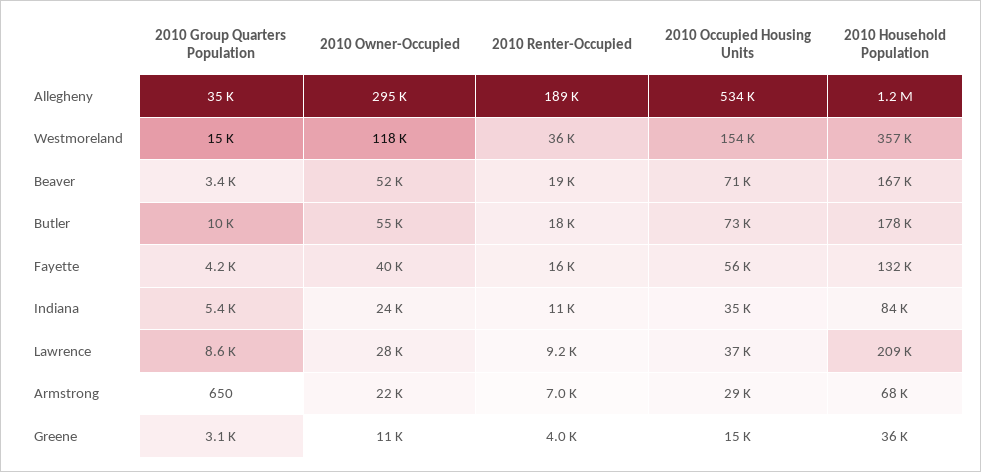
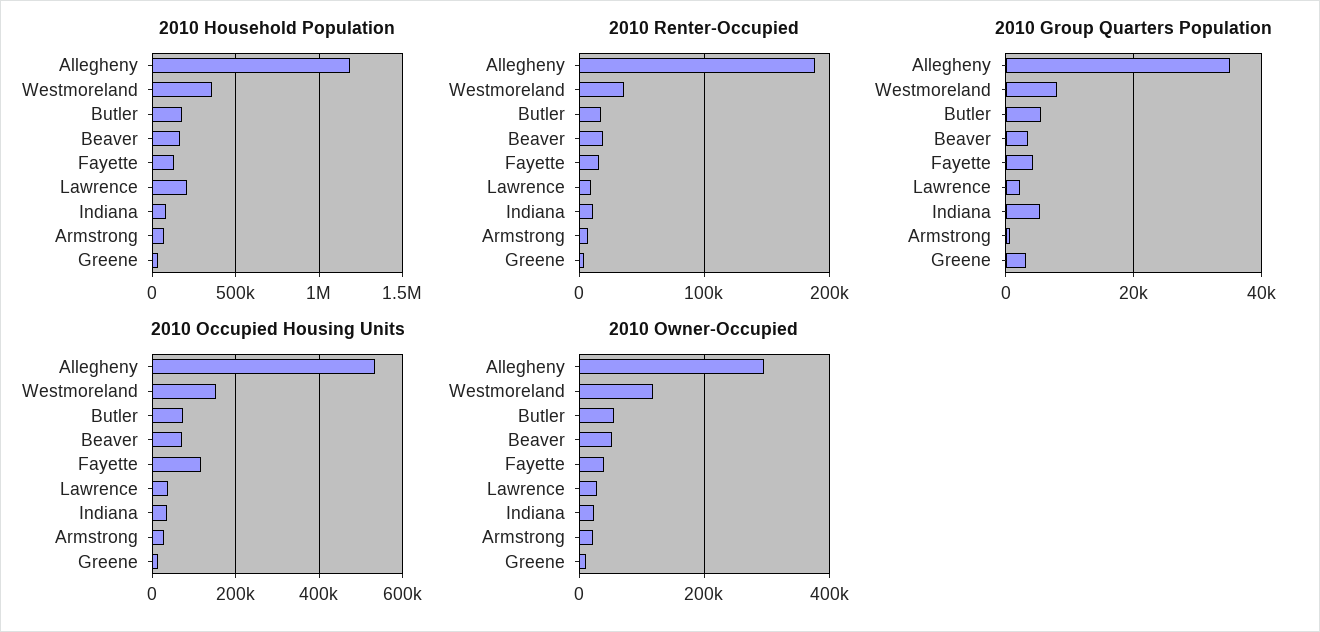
  {
    "2010 Group Quarters Population": {
      "Allegheny": 35000,
-     "Westmoreland": 15000,
+     "Westmoreland": 8000,
      "Beaver": 3400,
-     "Butler": 10000,
+     "Butler": 6000,
      "Fayette": 4200,
      "Indiana": 5400,
-     "Lawrence": 8600,
+     "Lawrence": 2000,
      "Armstrong": 650,
      "Greene": 3100
    },
    "2010 Owner-Occupied": {
      "Allegheny": 295000,
      "Westmoreland": 118000,
      "Beaver": 52000,
      "Butler": 55000,
      "Fayette": 40000,
      "Indiana": 24000,
      "Lawrence": 28000,
      "Armstrong": 22000,
      "Greene": 11000
    },
    "2010 Renter-Occupied": {
      "Allegheny": 189000,
      "Westmoreland": 36000,
      "Beaver": 19000,
      "Butler": 18000,
      "Fayette": 16000,
      "Indiana": 11000,
      "Lawrence": 9200,
      "Armstrong": 7000,
      "Greene": 4000
    },
    "2010 Occupied Housing Units": {
      "Allegheny": 534000,
      "Westmoreland": 154000,
      "Beaver": 71000,
      "Butler": 73000,
-     "Fayette": 56000,
+     "Fayette": 120000,
      "Indiana": 35000,
      "Lawrence": 37000,
      "Armstrong": 29000,
      "Greene": 15000
    },
    "2010 Household Population": {
      "Allegheny": 1200000,
      "Westmoreland": 357000,
      "Beaver": 167000,
      "Butler": 178000,
      "Fayette": 132000,
      "Indiana": 84000,
      "Lawrence": 209000,
      "Armstrong": 68000,
      "Greene": 36000
    }
  }

